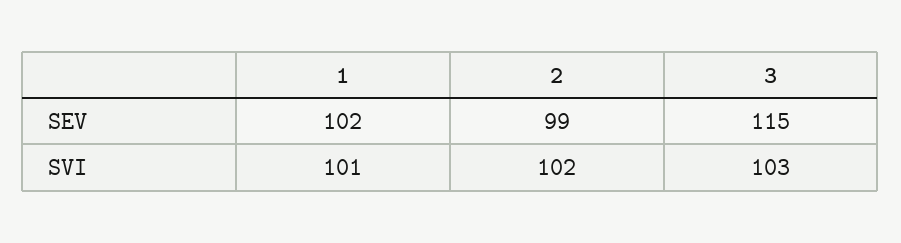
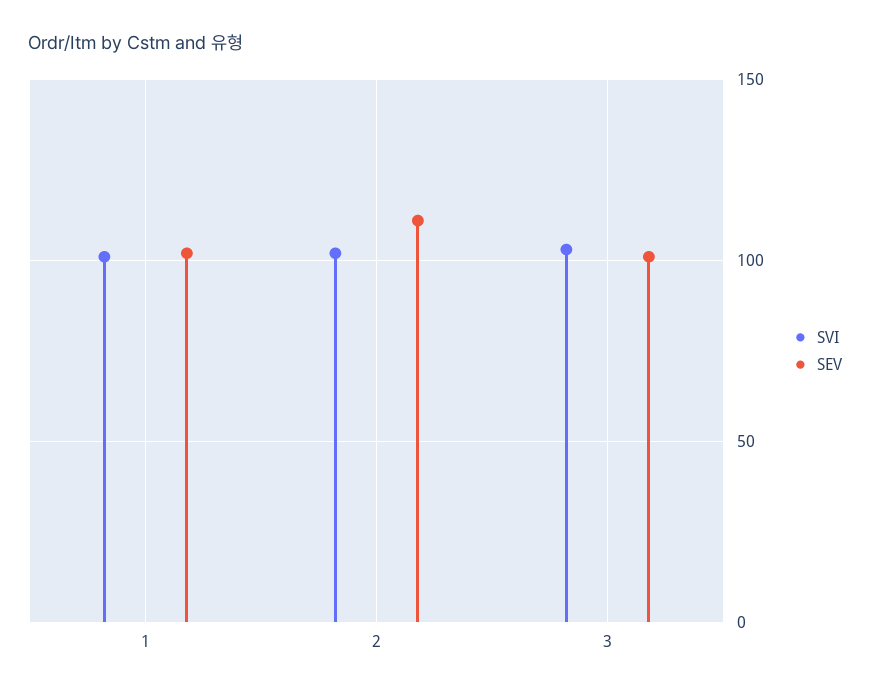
  {
    "SEV": {
      "1": 102,
-     "2": 99,
+     "2": 110,
-     "3": 115
+     "3": 100
    },
    "SVI": {
      "1": 101,
      "2": 102,
      "3": 103
    }
  }

